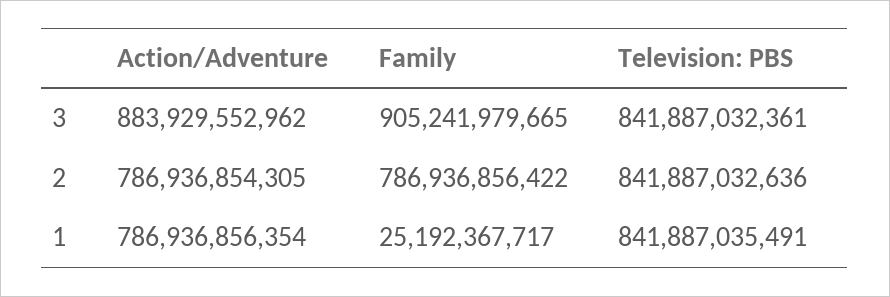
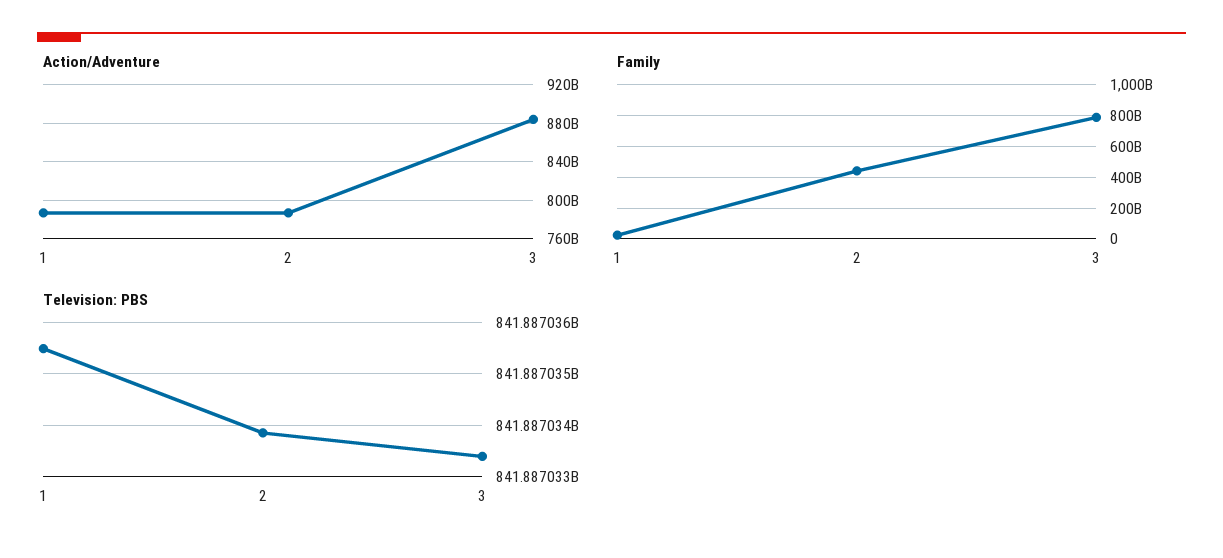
  {
    "Action/Adventure": {
      "3": 883929552962,
      "2": 786936854305,
      "1": 786936856354
    },
    "Family": {
-     "3": 905241979665,
+     "3": 800000000000,
-     "2": 786936856422,
+     "2": 450000000000,
      "1": 25192367717
    },
    "Television: PBS": {
-     "3": 841887032361,
+     "3": 841887033400,
-     "2": 841887032636,
+     "2": 841887033800,
      "1": 841887035491
    }
  }

